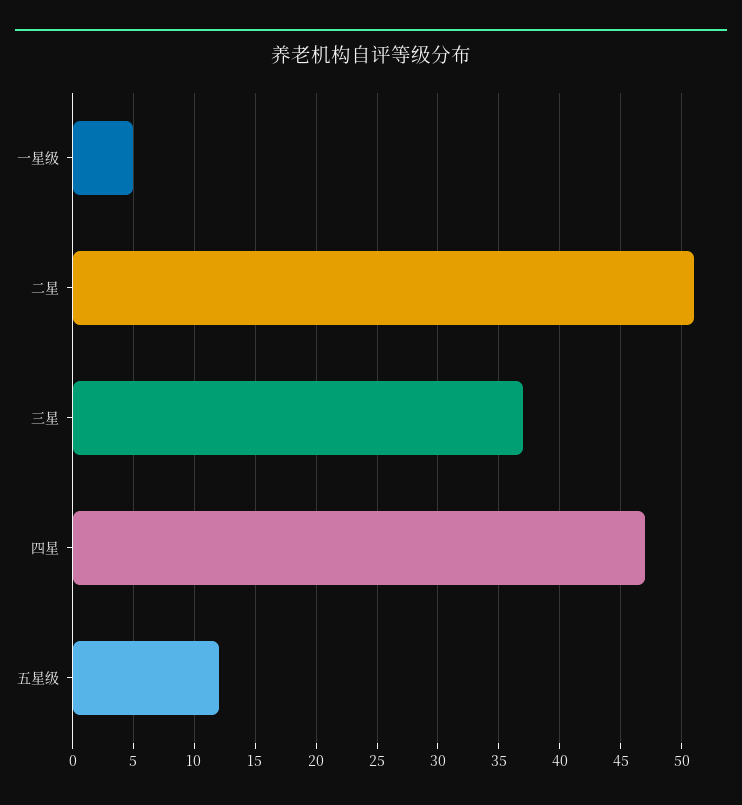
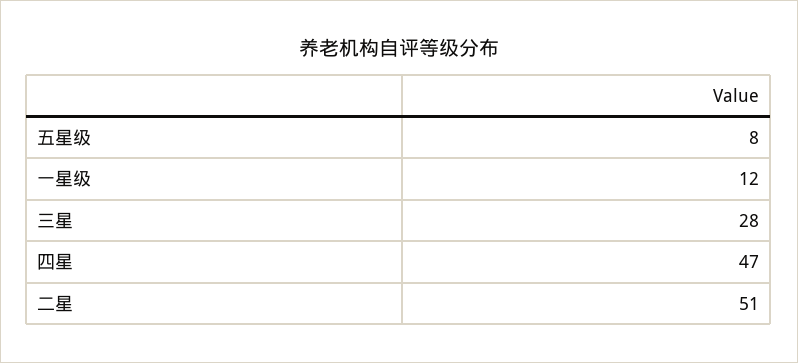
  {
-   "一星级": 5,
+   "一星级": 12,
    "二星": 51,
-   "三星": 37,
+   "三星": 28,
    "四星": 47,
-   "五星级": 12
+   "五星级": 8
  }

